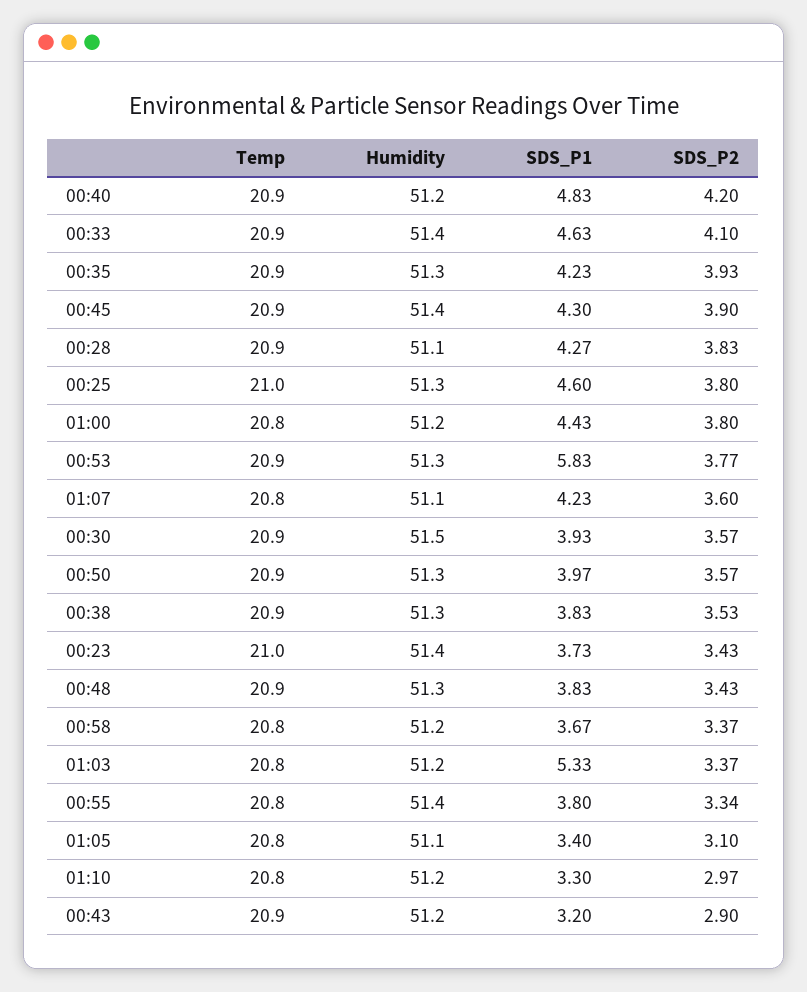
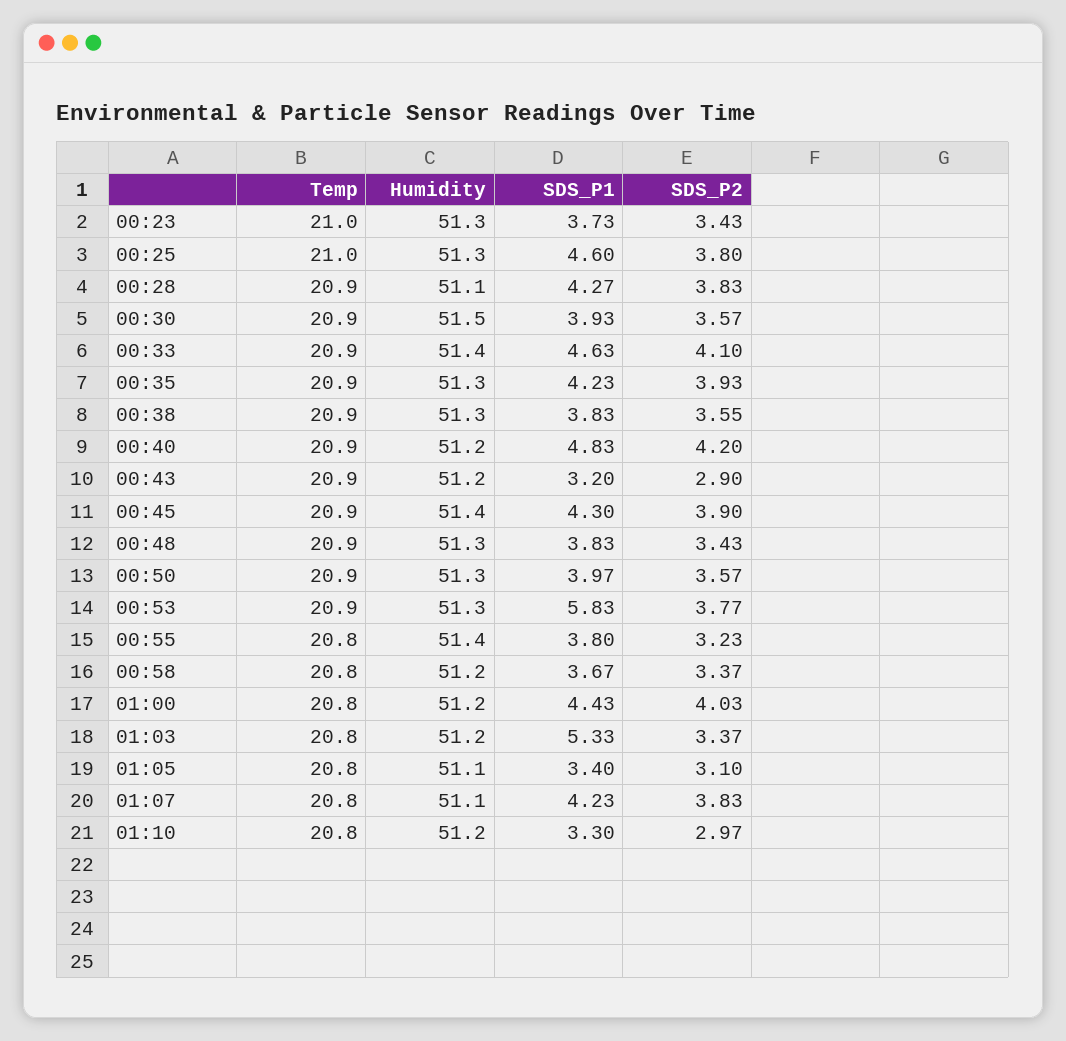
  {
    "Temp": {
      "00:40": 20.9,
      "00:33": 20.9,
      "00:35": 20.9,
      "00:45": 20.9,
      "00:28": 20.9,
      "00:25": 21,
      "01:00": 20.8,
      "00:53": 20.9,
      "01:07": 20.8,
      "00:30": 20.9,
      "00:50": 20.9,
      "00:38": 20.9,
      "00:23": 21,
      "00:48": 20.9,
      "00:58": 20.8,
      "01:03": 20.8,
      "00:55": 20.8,
      "01:05": 20.8,
      "01:10": 20.8,
      "00:43": 20.9
    },
    "Humidity": {
      "00:40": 51.2,
      "00:33": 51.4,
      "00:35": 51.3,
      "00:45": 51.4,
      "00:28": 51.1,
      "00:25": 51.3,
      "01:00": 51.2,
      "00:53": 51.3,
      "01:07": 51.1,
      "00:30": 51.5,
      "00:50": 51.3,
      "00:38": 51.3,
-     "00:23": 51.4,
+     "00:23": 51.3,
      "00:48": 51.3,
      "00:58": 51.2,
      "01:03": 51.2,
      "00:55": 51.4,
      "01:05": 51.1,
      "01:10": 51.2,
      "00:43": 51.2
    },
    "SDS_P1": {
      "00:40": 4.83,
      "00:33": 4.63,
      "00:35": 4.23,
      "00:45": 4.3,
      "00:28": 4.27,
      "00:25": 4.6,
      "01:00": 4.43,
      "00:53": 5.83,
      "01:07": 4.23,
      "00:30": 3.93,
      "00:50": 3.97,
      "00:38": 3.83,
      "00:23": 3.73,
      "00:48": 3.83,
      "00:58": 3.67,
      "01:03": 5.33,
      "00:55": 3.8,
      "01:05": 3.4,
      "01:10": 3.3,
      "00:43": 3.2
    },
    "SDS_P2": {
      "00:40": 4.2,
      "00:33": 4.1,
      "00:35": 3.93,
      "00:45": 3.9,
      "00:28": 3.83,
      "00:25": 3.8,
-     "01:00": 3.8,
+     "01:00": 4.03,
      "00:53": 3.77,
-     "01:07": 3.6,
+     "01:07": 3.83,
      "00:30": 3.57,
      "00:50": 3.57,
-     "00:38": 3.53,
+     "00:38": 3.55,
      "00:23": 3.43,
      "00:48": 3.43,
      "00:58": 3.37,
      "01:03": 3.37,
-     "00:55": 3.34,
+     "00:55": 3.23,
      "01:05": 3.1,
      "01:10": 2.97,
      "00:43": 2.9
    }
  }

